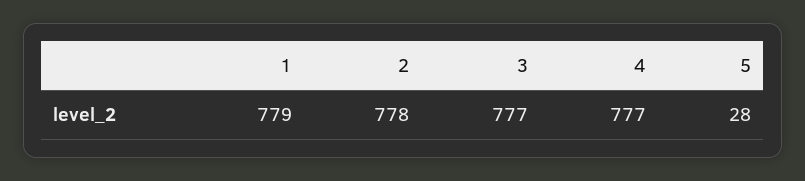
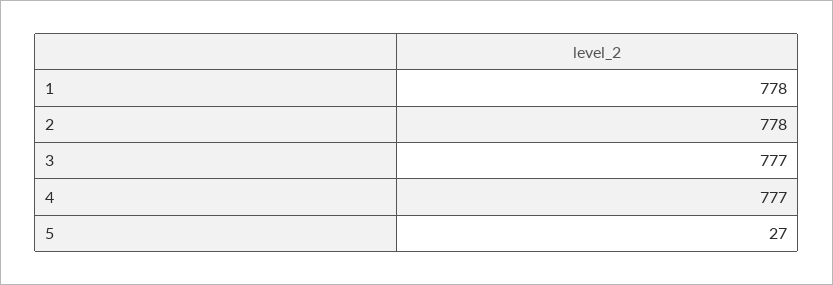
  {
-   "1": 779,
+   "1": 778,
    "2": 778,
    "3": 777,
    "4": 777,
-   "5": 28
+   "5": 27
  }

